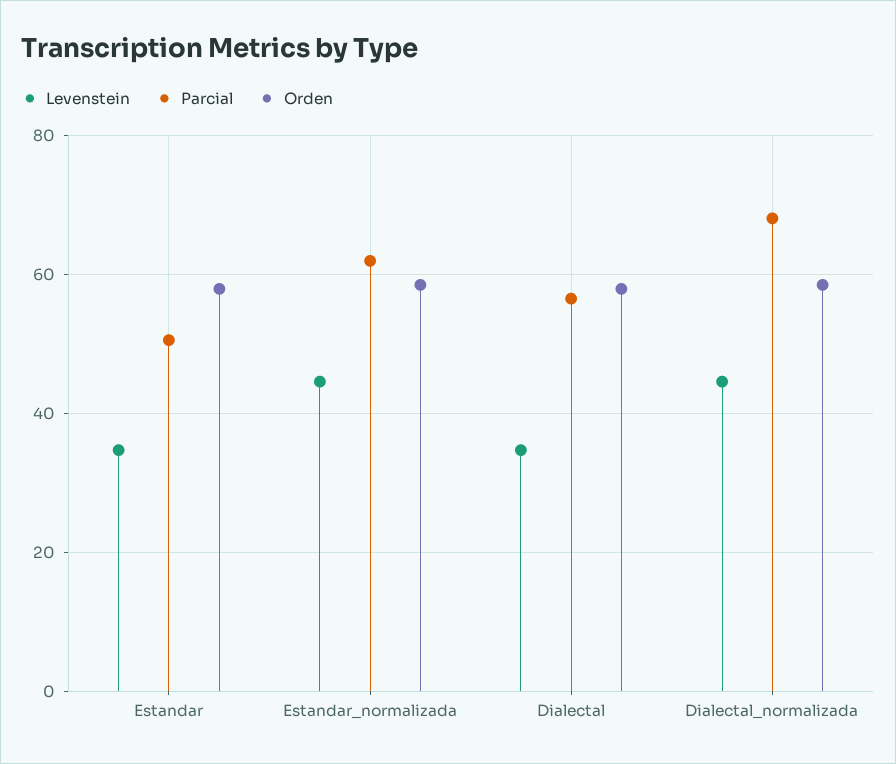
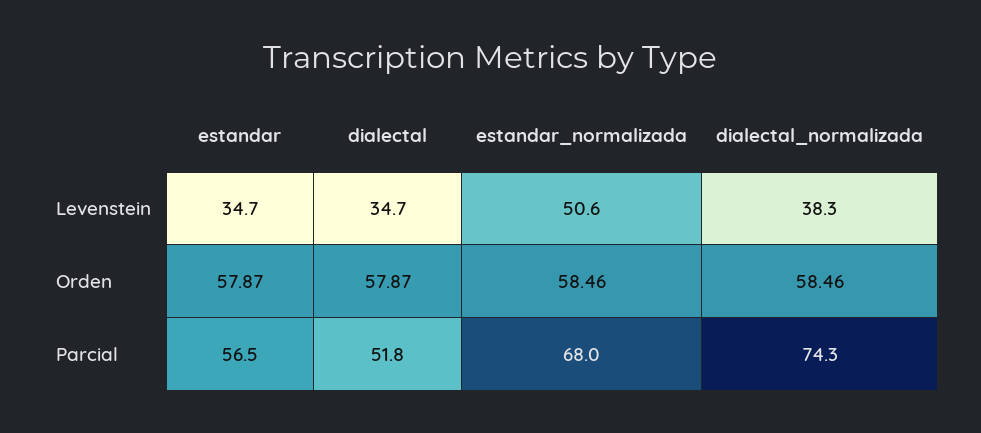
  {
    "Levenstein": {
      "Estandar": 34.7,
-     "Estandar_normalizada": 44,
+     "Estandar_normalizada": 50.6,
      "Dialectal": 34.7,
-     "Dialectal_normalizada": 44
+     "Dialectal_normalizada": 38.3
    },
    "Parcial": {
-     "Estandar": 50,
+     "Estandar": 56.5,
-     "Estandar_normalizada": 62,
+     "Estandar_normalizada": 68,
-     "Dialectal": 56,
+     "Dialectal": 51.8,
-     "Dialectal_normalizada": 68
+     "Dialectal_normalizada": 74.3
    },
    "Orden": {
      "Estandar": 57.87,
      "Estandar_normalizada": 58.46,
      "Dialectal": 57.87,
      "Dialectal_normalizada": 58.46
    }
  }

